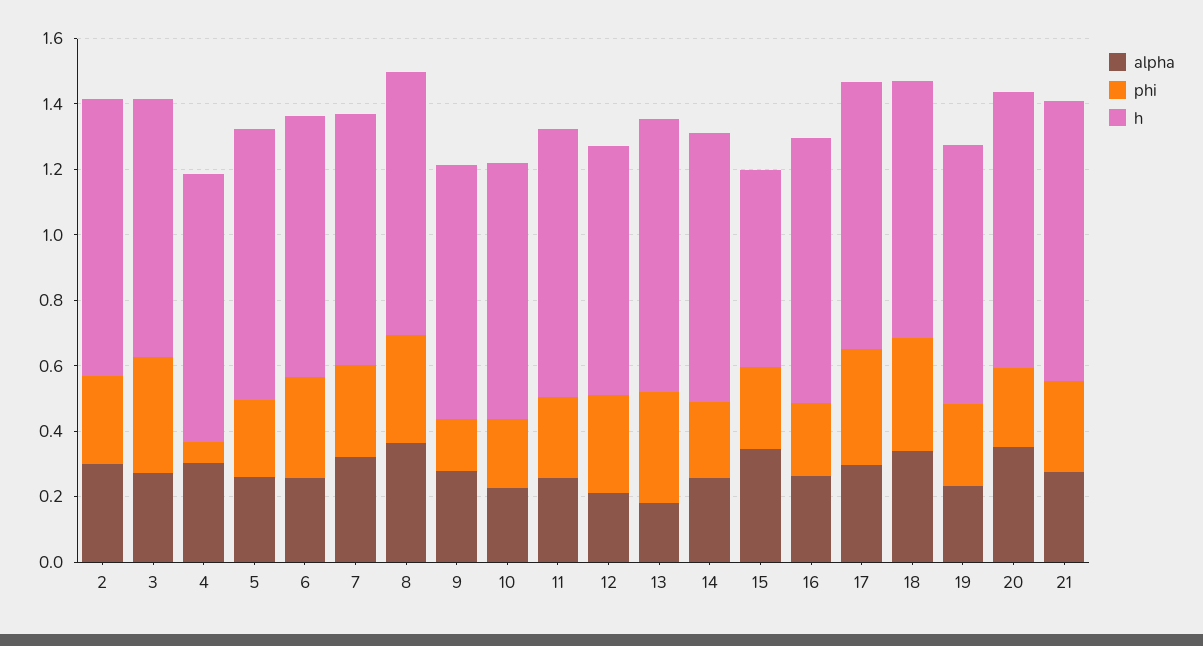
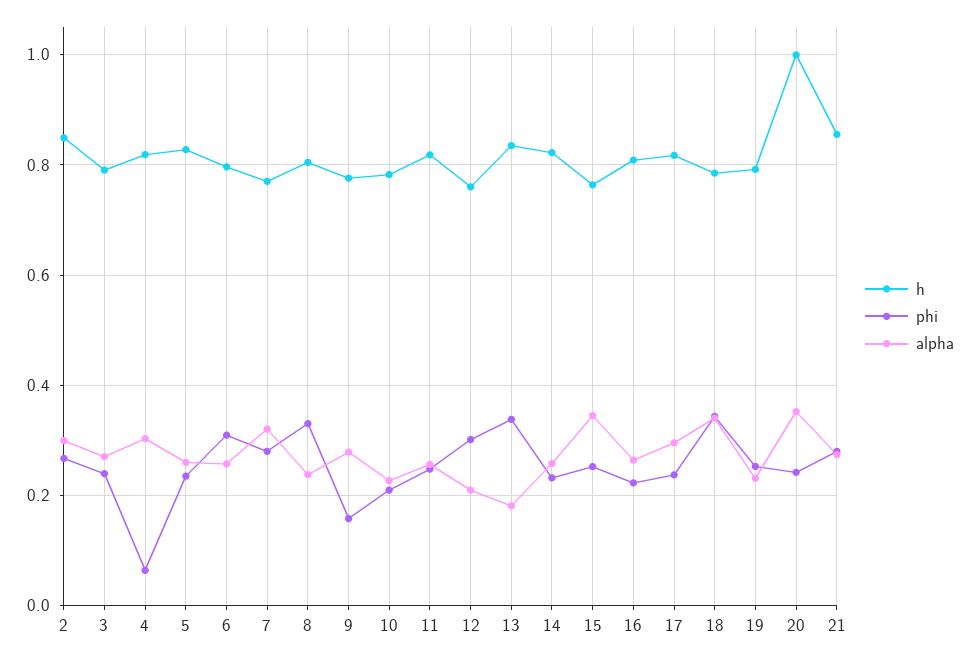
  {
    "alpha": {
      "2": 0.3,
      "3": 0.28,
      "4": 0.3,
      "5": 0.26,
      "6": 0.26,
      "7": 0.32,
-     "8": 0.35,
+     "8": 0.24,
      "9": 0.28,
      "10": 0.22,
      "11": 0.26,
      "12": 0.2,
      "13": 0.18,
      "14": 0.26,
      "15": 0.34,
      "16": 0.26,
      "17": 0.3,
      "18": 0.34,
      "19": 0.24,
      "20": 0.36,
      "21": 0.28
    },
    "phi": {
      "2": 0.26,
-     "3": 0.35,
+     "3": 0.24,
      "4": 0.06,
      "5": 0.24,
      "6": 0.3,
      "7": 0.28,
      "8": 0.34,
      "9": 0.16,
      "10": 0.2,
      "11": 0.24,
      "12": 0.3,
      "13": 0.34,
      "14": 0.24,
      "15": 0.26,
      "16": 0.22,
-     "17": 0.35,
+     "17": 0.24,
      "18": 0.34,
      "19": 0.26,
      "20": 0.24,
      "21": 0.28
    },
    "h": {
      "2": 0.84,
      "3": 0.8,
      "4": 0.82,
      "5": 0.82,
      "6": 0.8,
      "7": 0.76,
      "8": 0.8,
      "9": 0.78,
      "10": 0.78,
      "11": 0.82,
      "12": 0.76,
      "13": 0.84,
      "14": 0.82,
-     "15": 0.6,
+     "15": 0.76,
      "16": 0.8,
      "17": 0.82,
      "18": 0.78,
      "19": 0.8,
-     "20": 0.85,
+     "20": 1,
      "21": 0.86
    }
  }

